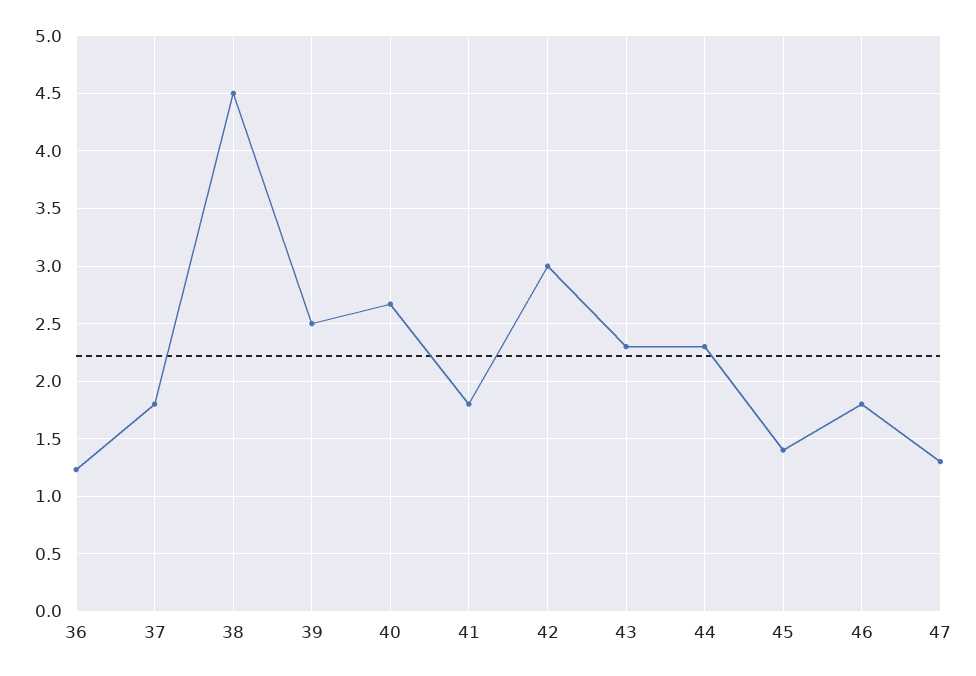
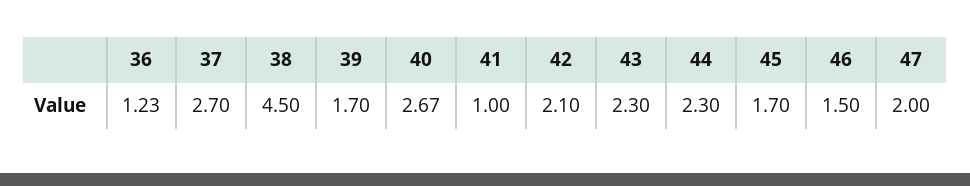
  {
    "36": 1.23,
-   "37": 1.8,
+   "37": 2.7,
    "38": 4.5,
-   "39": 2.5,
+   "39": 1.7,
    "40": 2.67,
-   "41": 1.8,
+   "41": 1,
-   "42": 3,
+   "42": 2.1,
    "43": 2.3,
    "44": 2.3,
-   "45": 1.4,
+   "45": 1.7,
-   "46": 1.8,
+   "46": 1.5,
-   "47": 1.3
+   "47": 2
  }

